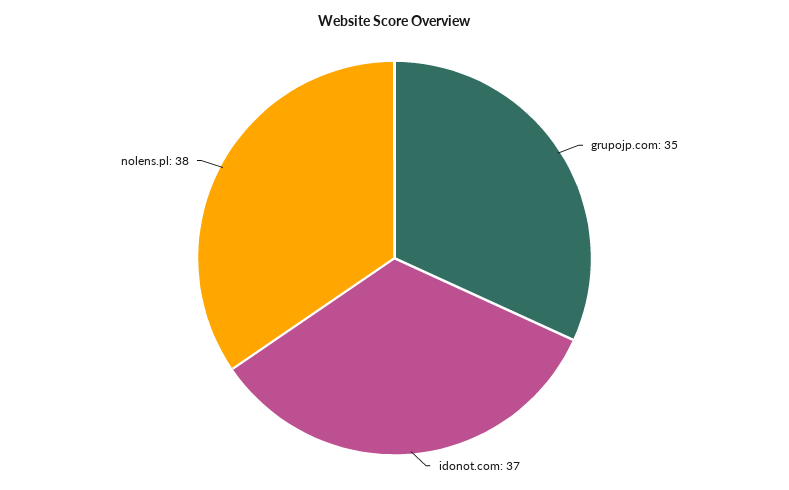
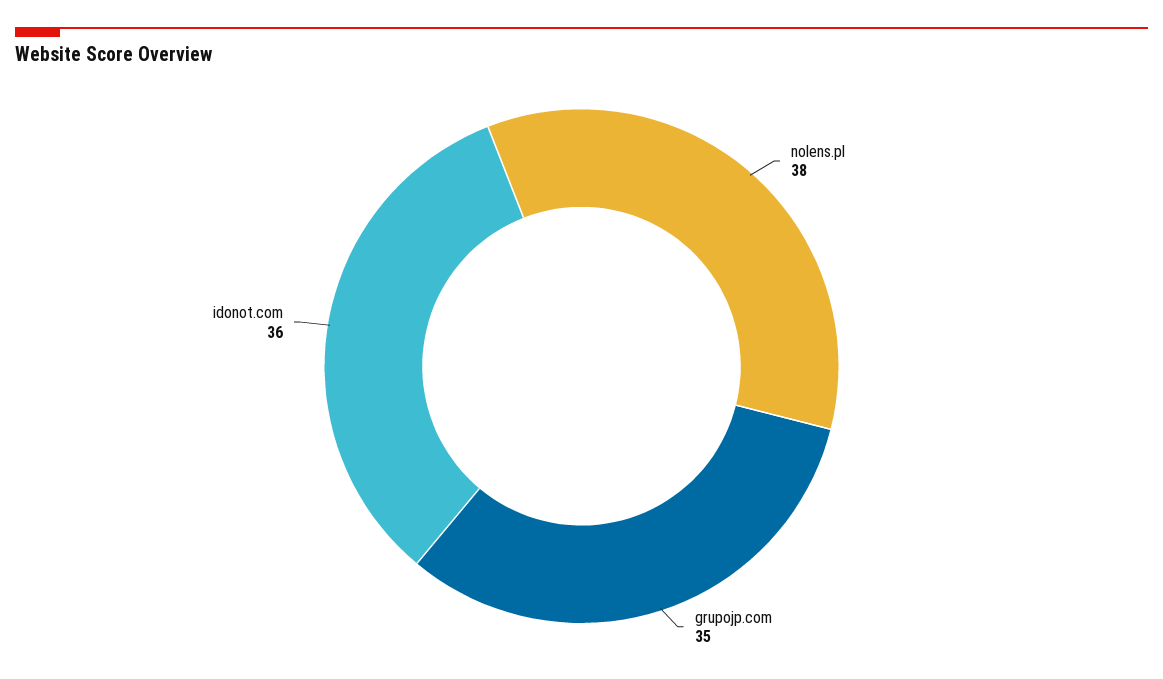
  {
    "grupojp.com": 35,
-   "idonot.com": 37,
+   "idonot.com": 36,
    "nolens.pl": 38
  }

